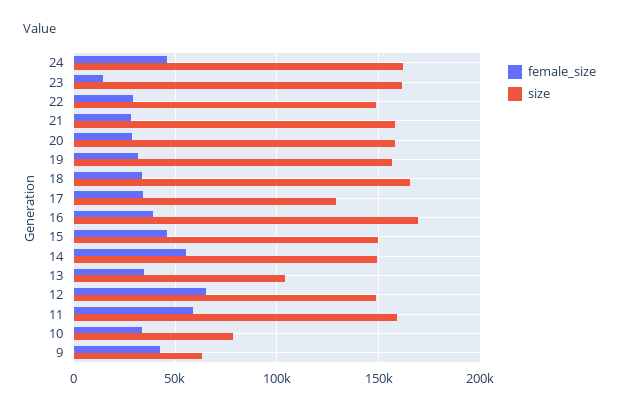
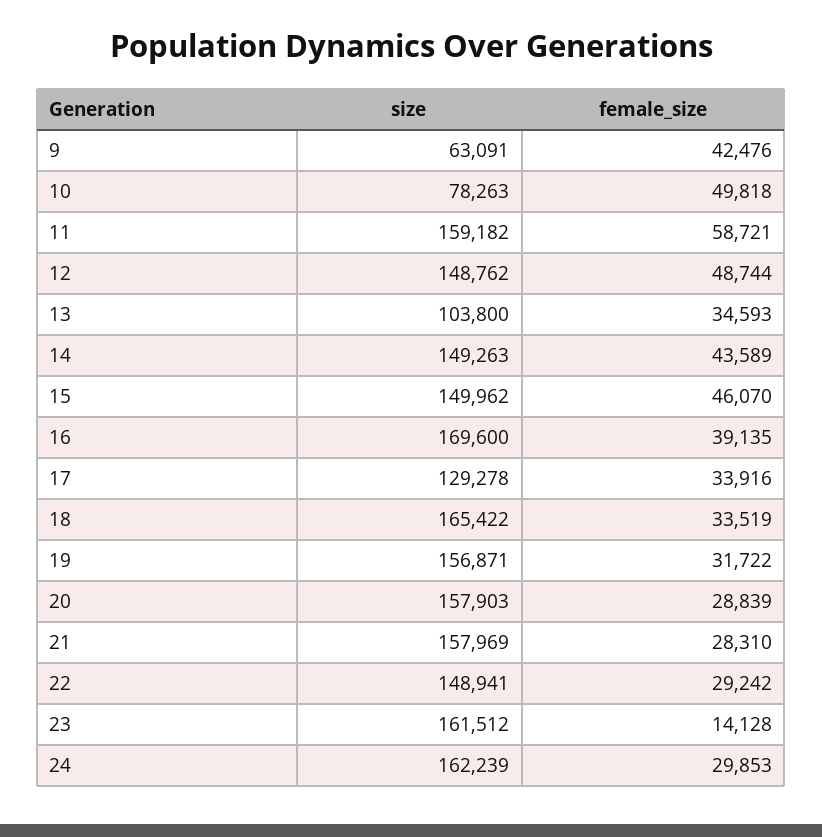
  {
    "female_size": {
-     "24": 45000,
+     "24": 29853,
      "23": 14128,
      "22": 29242,
      "21": 28310,
      "20": 28839,
      "19": 31722,
      "18": 33519,
      "17": 33916,
      "16": 39135,
      "15": 46070,
-     "14": 55000,
+     "14": 43589,
      "13": 34593,
-     "12": 65000,
+     "12": 48744,
      "11": 58721,
-     "10": 35000,
+     "10": 49818,
      "9": 42476
    },
    "size": {
      "24": 162239,
      "23": 161512,
      "22": 148941,
      "21": 157969,
      "20": 157903,
      "19": 156871,
      "18": 165422,
      "17": 129278,
      "16": 169600,
      "15": 149962,
      "14": 149263,
      "13": 103800,
      "12": 148762,
      "11": 159182,
      "10": 78263,
      "9": 63091
    }
  }

